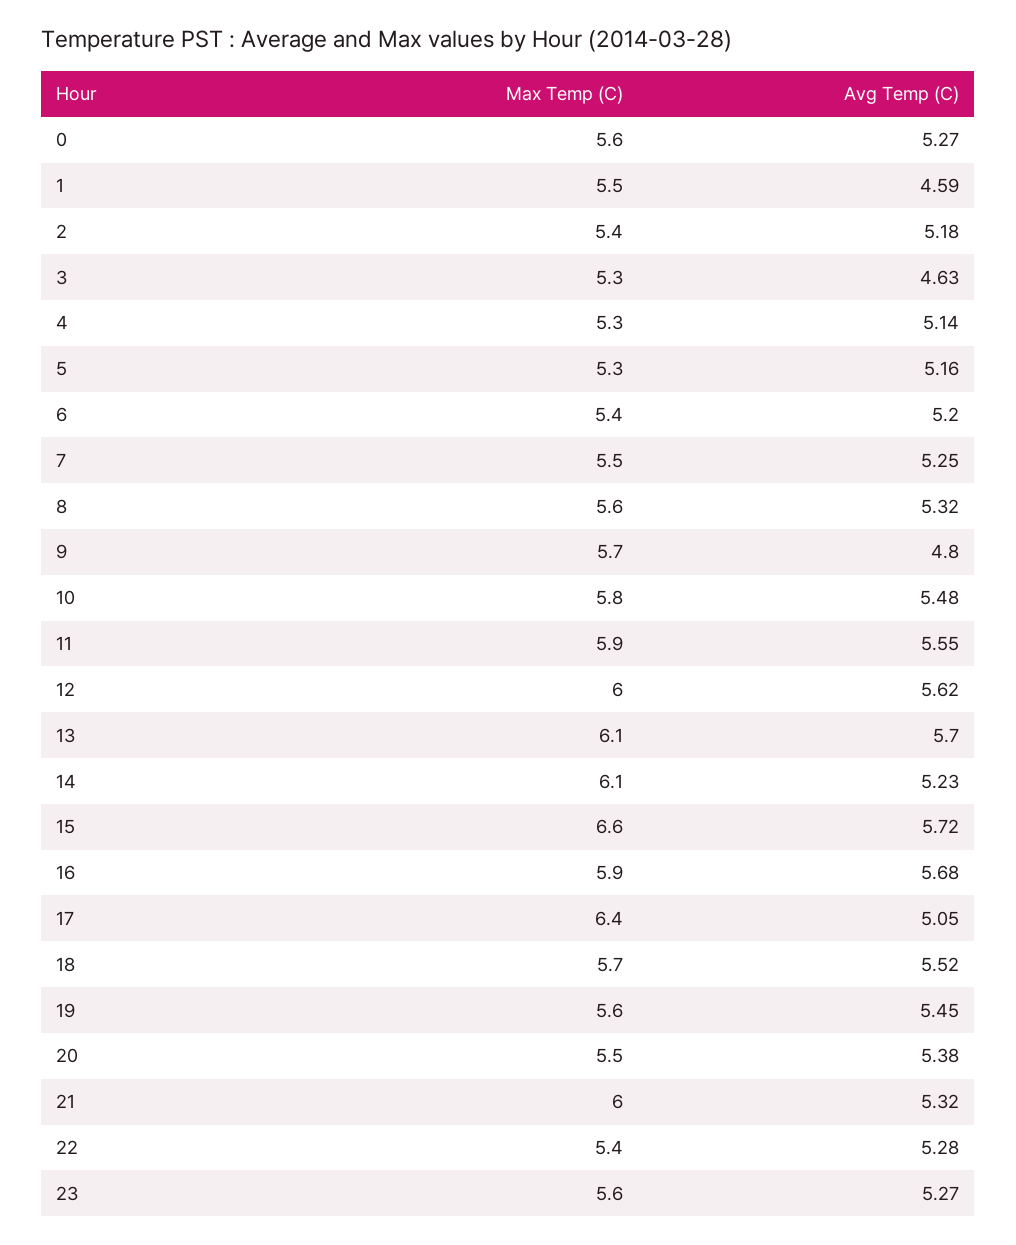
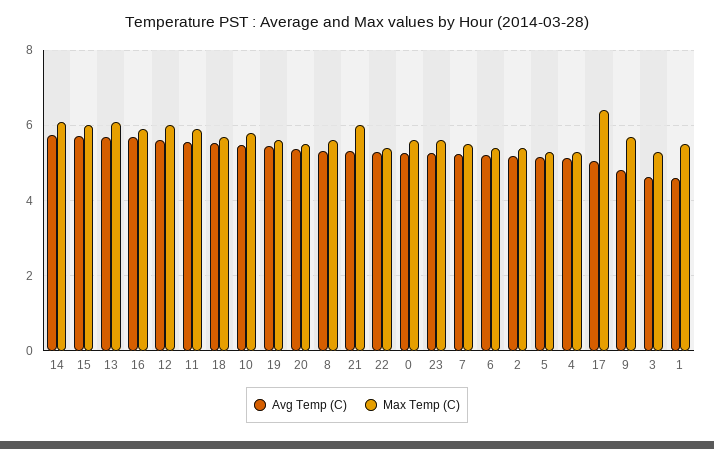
  {
    "Max Temp (C)": {
      "0": 5.6,
      "1": 5.5,
      "2": 5.4,
      "3": 5.3,
      "4": 5.3,
      "5": 5.3,
      "6": 5.4,
      "7": 5.5,
      "8": 5.6,
      "9": 5.7,
      "10": 5.8,
      "11": 5.9,
      "12": 6,
      "13": 6.1,
      "14": 6.1,
-     "15": 6.6,
+     "15": 6,
      "16": 5.9,
      "17": 6.4,
      "18": 5.7,
      "19": 5.6,
      "20": 5.5,
      "21": 6,
      "22": 5.4,
      "23": 5.6
    },
    "Avg Temp (C)": {
      "0": 5.27,
      "1": 4.59,
      "2": 5.18,
      "3": 4.63,
      "4": 5.14,
      "5": 5.16,
      "6": 5.2,
      "7": 5.25,
      "8": 5.32,
      "9": 4.8,
      "10": 5.48,
      "11": 5.55,
      "12": 5.62,
      "13": 5.7,
-     "14": 5.23,
+     "14": 5.8,
      "15": 5.72,
      "16": 5.68,
      "17": 5.05,
      "18": 5.52,
      "19": 5.45,
      "20": 5.38,
      "21": 5.32,
      "22": 5.28,
      "23": 5.27
    }
  }

